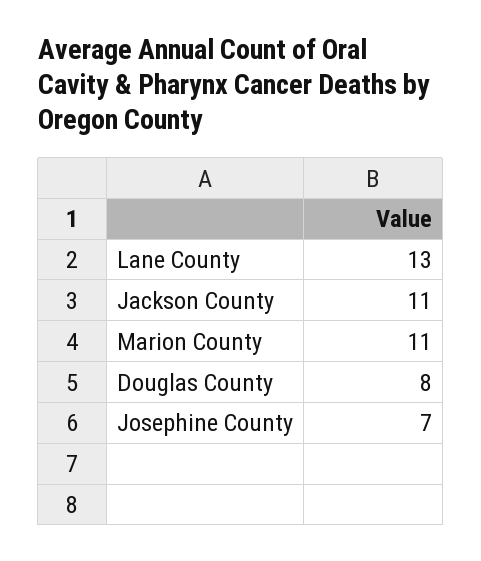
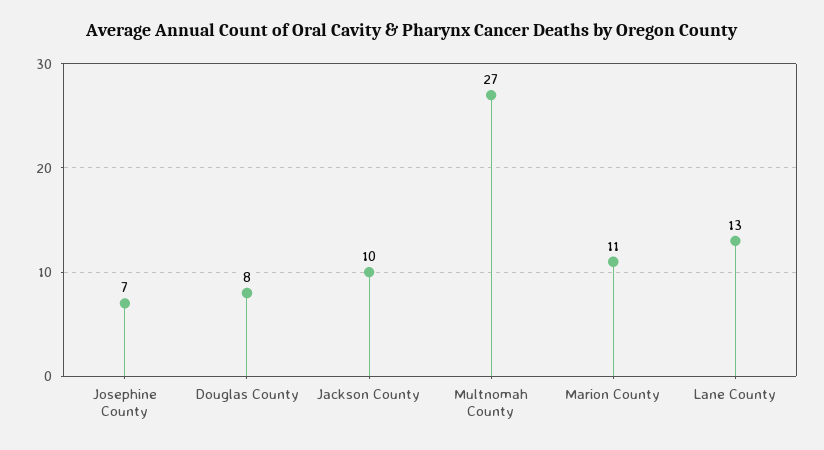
  {
    "Lane County": 13,
-   "Jackson County": 11,
+   "Jackson County": 10,
    "Marion County": 11,
    "Douglas County": 8,
-   "Josephine County": 7
+   "Josephine County": 7,
+   "Multnomah County": 27
  }

